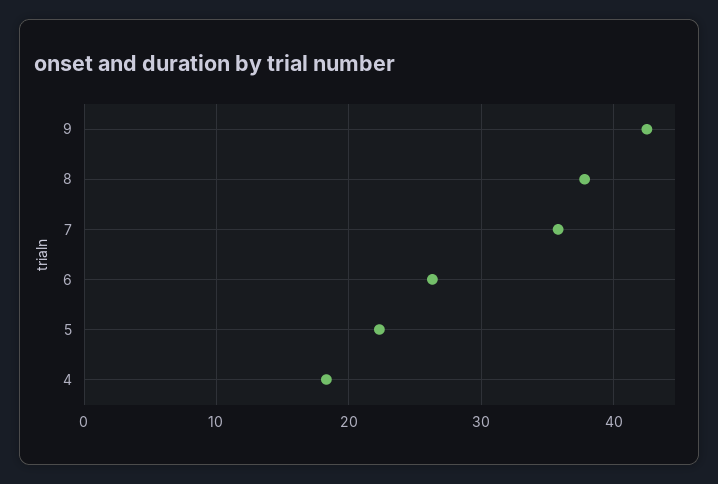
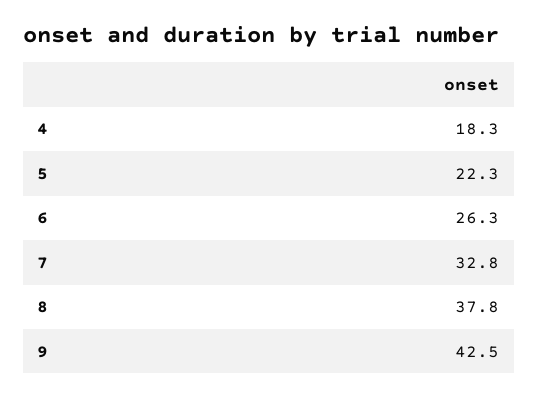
  {
    "9": 42.5,
    "8": 37.8,
-   "7": 36,
+   "7": 32.8,
    "6": 26.3,
    "5": 22.3,
    "4": 18.3
  }

